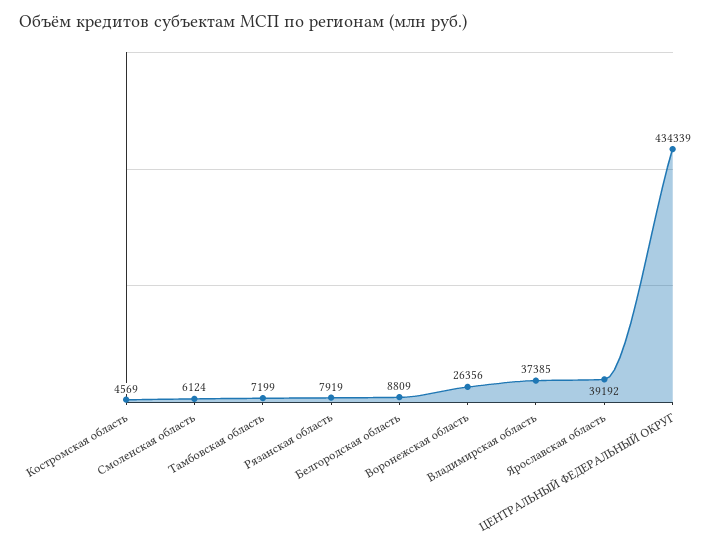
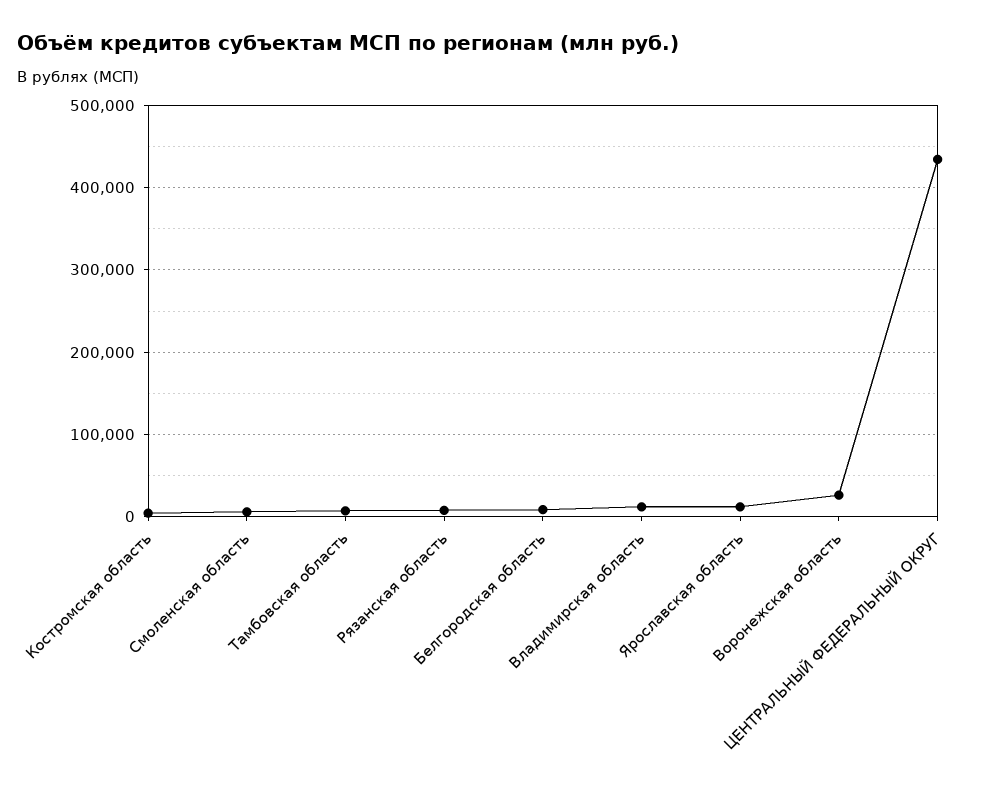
  {
    "Костромская область": 4569,
    "Смоленская область": 6124,
    "Тамбовская область": 7199,
    "Рязанская область": 7919,
    "Белгородская область": 8809,
    "Воронежская область": 26356,
-   "Владимирская область": 37385,
+   "Владимирская область": 10000,
-   "Ярославская область": 39192,
+   "Ярославская область": 10000,
    "ЦЕНТРАЛЬНЫЙ ФЕДЕРАЛЬНЫЙ ОКРУГ": 434339
  }

